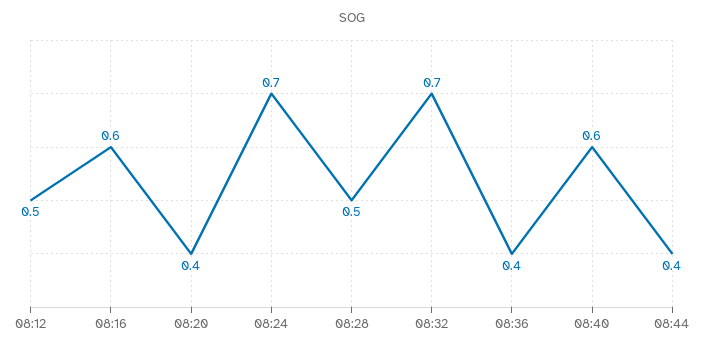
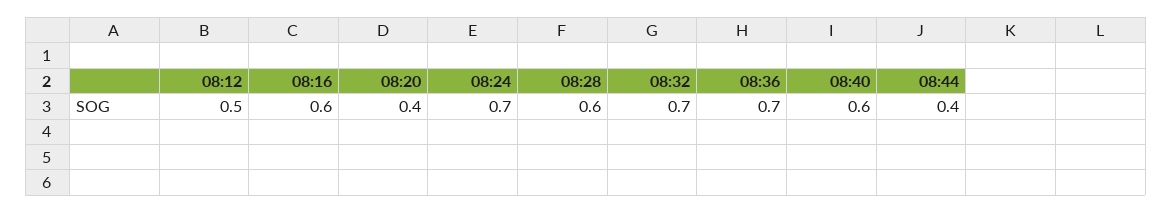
  {
    "08:12": 0.5,
    "08:16": 0.6,
    "08:20": 0.4,
    "08:24": 0.7,
-   "08:28": 0.5,
+   "08:28": 0.6,
    "08:32": 0.7,
-   "08:36": 0.4,
+   "08:36": 0.7,
    "08:40": 0.6,
    "08:44": 0.4
  }

